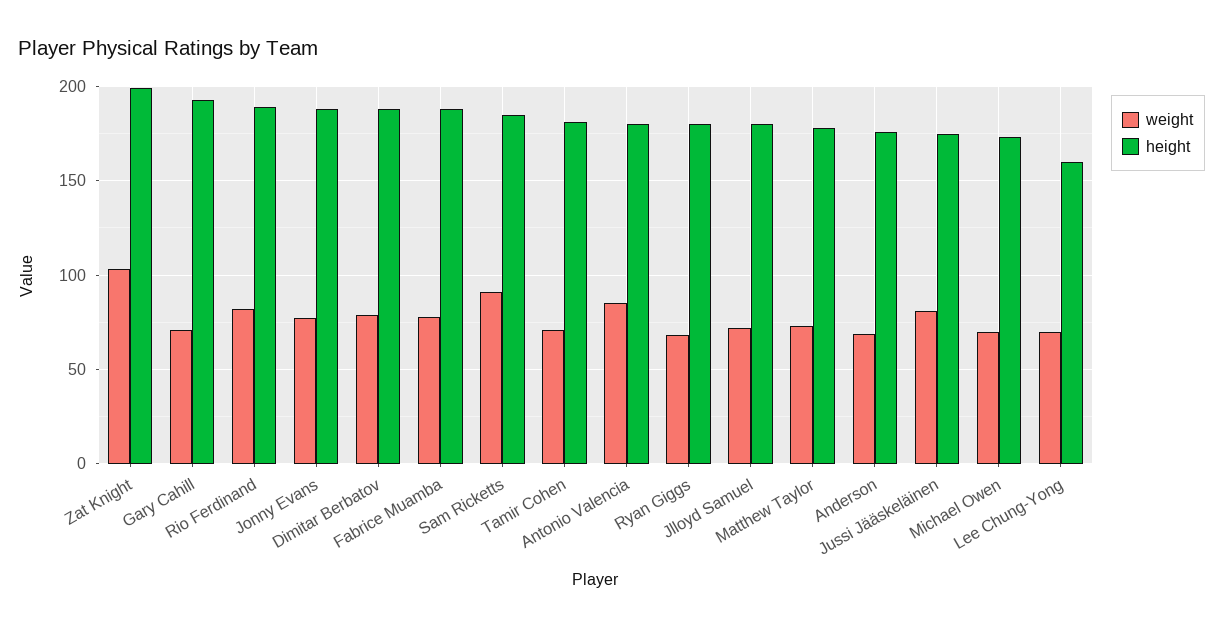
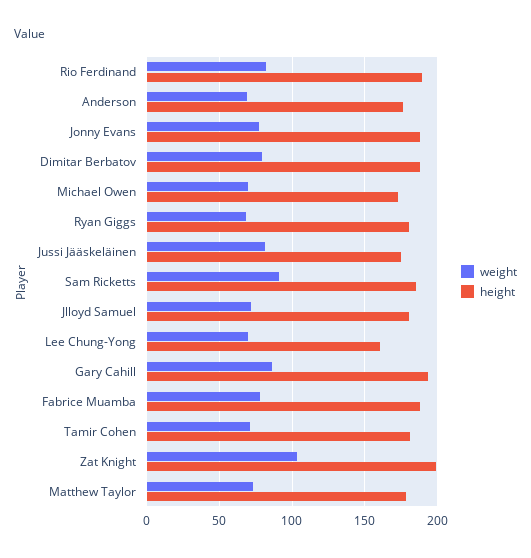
  {
    "weight": {
      "Zat Knight": 105,
-     "Gary Cahill": 70,
+     "Gary Cahill": 85,
      "Rio Ferdinand": 80,
      "Jonny Evans": 75,
      "Dimitar Berbatov": 80,
      "Fabrice Muamba": 80,
      "Sam Ricketts": 90,
      "Tamir Cohen": 70,
-     "Antonio Valencia": 85,
      "Ryan Giggs": 70,
      "Jlloyd Samuel": 70,
      "Matthew Taylor": 75,
      "Anderson": 70,
      "Jussi Jääskeläinen": 80,
      "Michael Owen": 70,
      "Lee Chung-Yong": 70
    },
    "height": {
      "Zat Knight": 200,
      "Gary Cahill": 195,
      "Rio Ferdinand": 190,
      "Jonny Evans": 190,
      "Dimitar Berbatov": 190,
      "Fabrice Muamba": 190,
      "Sam Ricketts": 185,
      "Tamir Cohen": 180,
-     "Antonio Valencia": 180,
      "Ryan Giggs": 180,
      "Jlloyd Samuel": 180,
      "Matthew Taylor": 180,
      "Anderson": 175,
      "Jussi Jääskeläinen": 175,
      "Michael Owen": 175,
      "Lee Chung-Yong": 160
    }
  }

